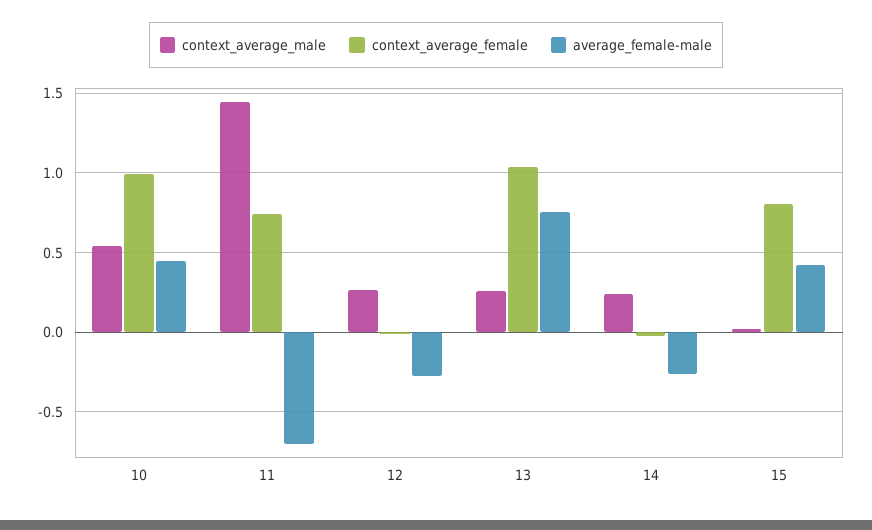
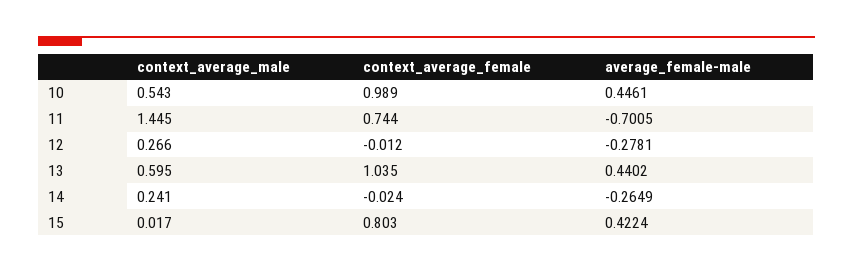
  {
    "context_average_male": {
      "10": 0.543,
      "11": 1.445,
      "12": 0.266,
-     "13": 0.25,
+     "13": 0.595,
      "14": 0.241,
      "15": 0.017
    },
    "context_average_female": {
      "10": 0.989,
      "11": 0.744,
      "12": -0.012,
      "13": 1.035,
      "14": -0.024,
      "15": 0.803
    },
    "average_female-male": {
      "10": 0.4461,
      "11": -0.7005,
      "12": -0.2781,
-     "13": 0.75,
+     "13": 0.4402,
      "14": -0.2649,
      "15": 0.4224
    }
  }

